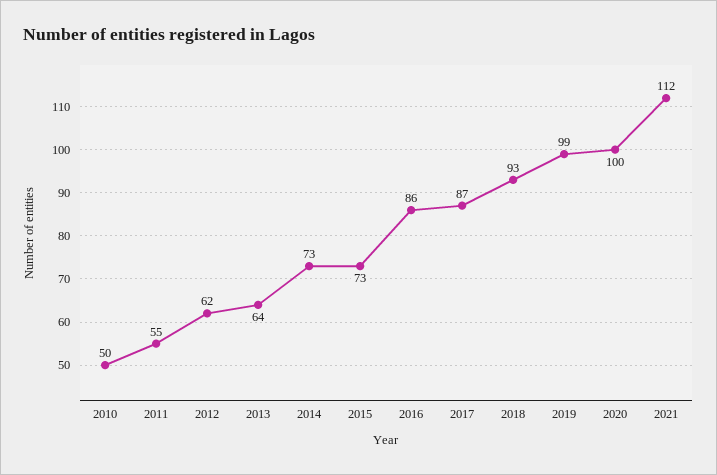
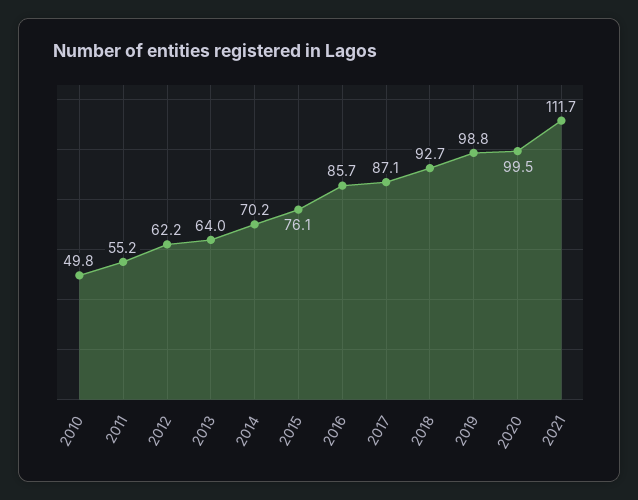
  {
    "2010": 49.8,
    "2011": 55.2,
    "2012": 62.2,
    "2013": 64,
-   "2014": 73,
+   "2014": 70.2,
-   "2015": 73,
+   "2015": 76.1,
    "2016": 85.7,
    "2017": 87.1,
    "2018": 92.7,
    "2019": 98.8,
    "2020": 99.5,
    "2021": 111.7
  }

